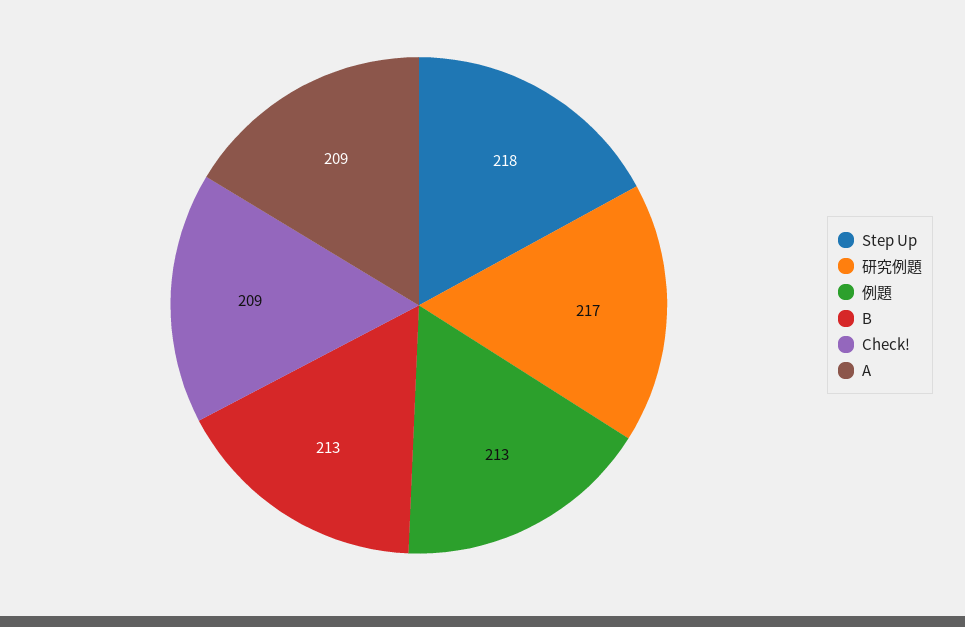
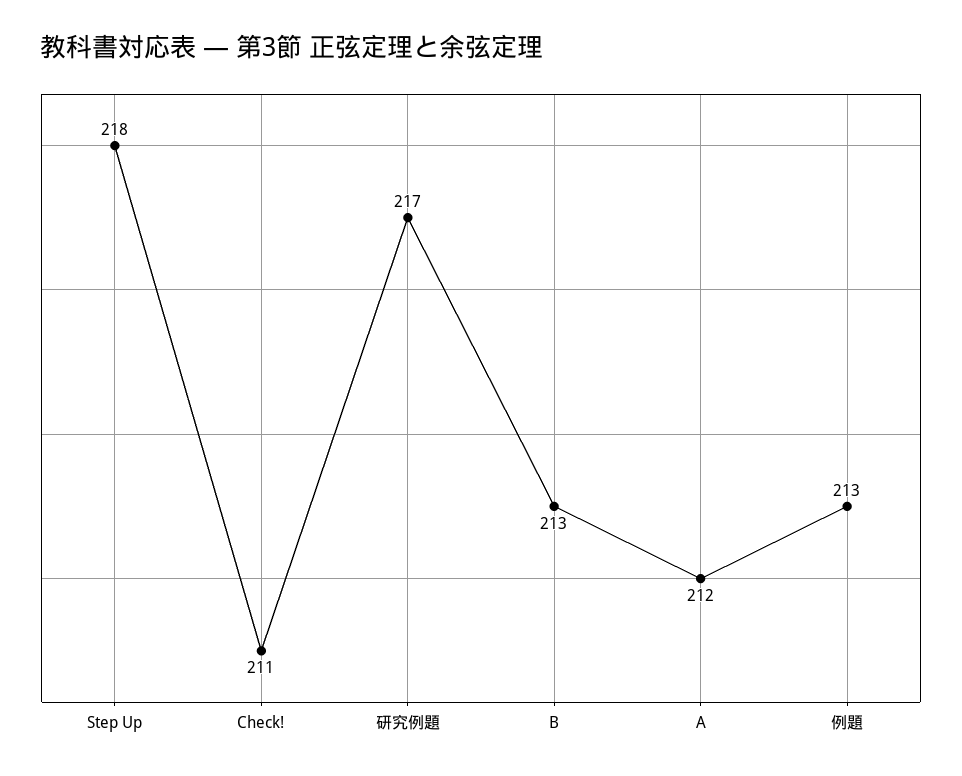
  {
    "Step Up": 218,
    "研究例題": 217,
    "例題": 213,
    "B": 213,
-   "Check!": 209,
+   "Check!": 211,
-   "A": 209
+   "A": 212
  }

